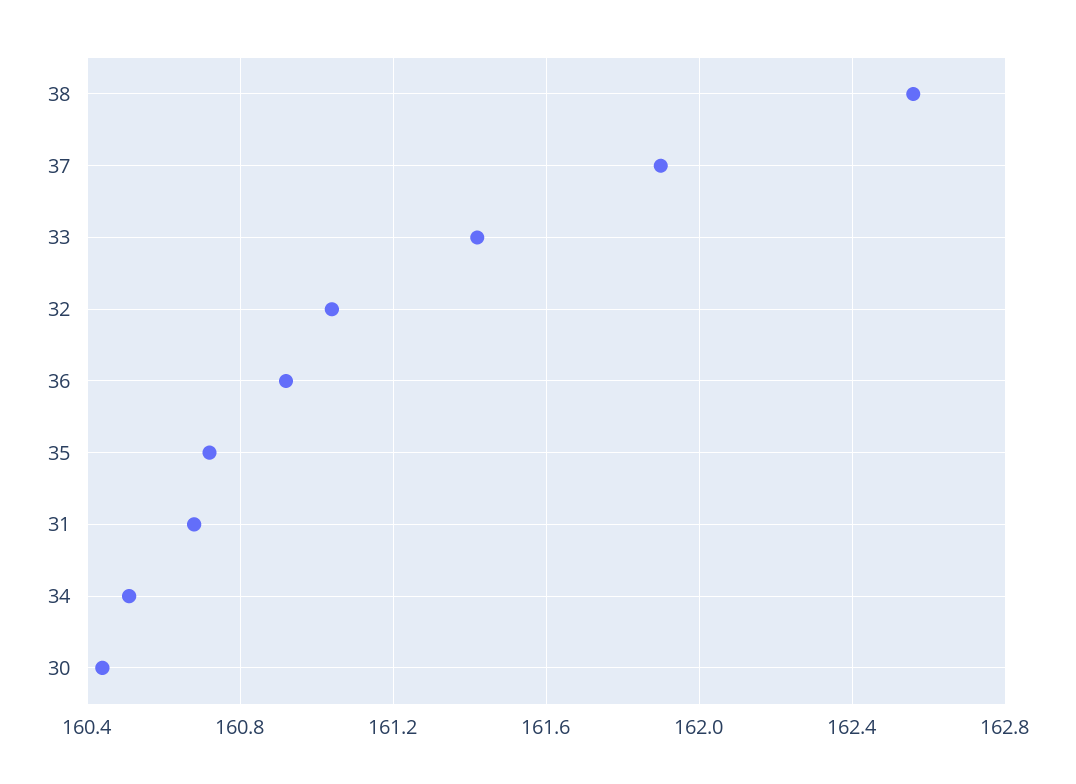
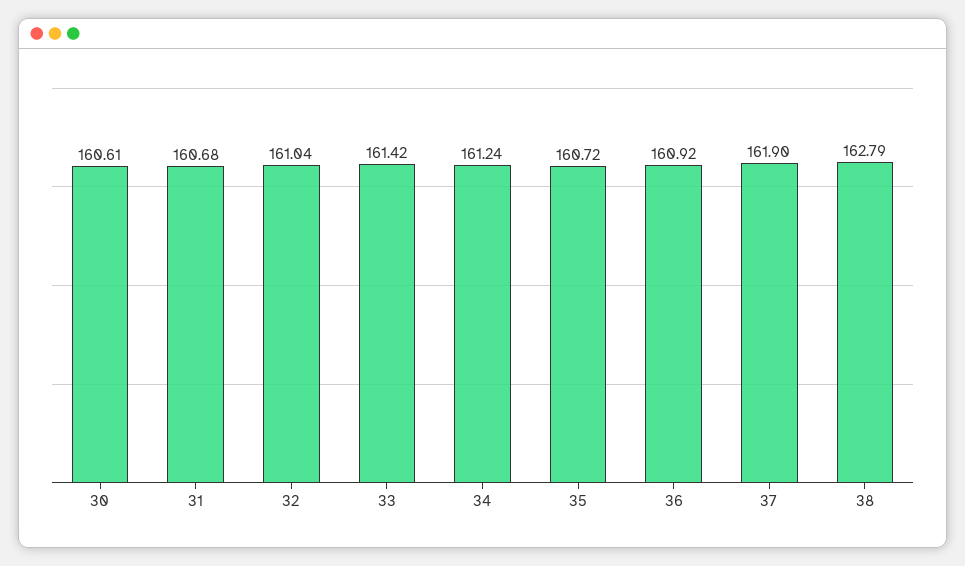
  {
-   "38": 162.55,
+   "38": 162.79,
    "37": 161.9,
    "33": 161.42,
    "32": 161.04,
    "36": 160.92,
    "35": 160.72,
    "31": 160.68,
-   "34": 160.5,
+   "34": 161.24,
-   "30": 160.45
+   "30": 160.61
  }

